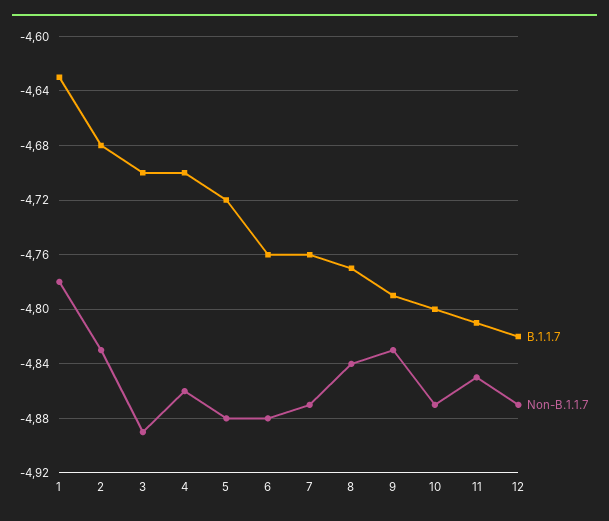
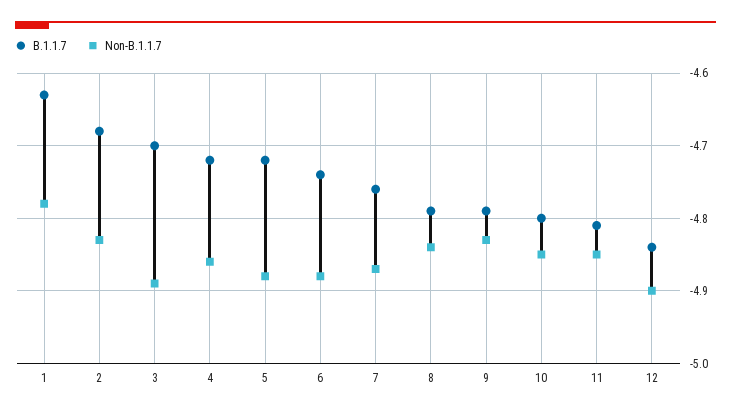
  {
    "B.1.1.7": {
      "1": -4.63,
      "2": -4.68,
      "3": -4.7,
-     "4": -4.7,
+     "4": -4.72,
      "5": -4.72,
-     "6": -4.76,
+     "6": -4.74,
      "7": -4.76,
-     "8": -4.77,
+     "8": -4.79,
      "9": -4.79,
      "10": -4.8,
      "11": -4.81,
-     "12": -4.82
+     "12": -4.84
    },
    "Non-B.1.1.7": {
      "1": -4.78,
      "2": -4.83,
      "3": -4.89,
      "4": -4.86,
      "5": -4.88,
      "6": -4.88,
      "7": -4.87,
      "8": -4.84,
      "9": -4.83,
-     "10": -4.87,
+     "10": -4.85,
      "11": -4.85,
-     "12": -4.87
+     "12": -4.9
    }
  }

